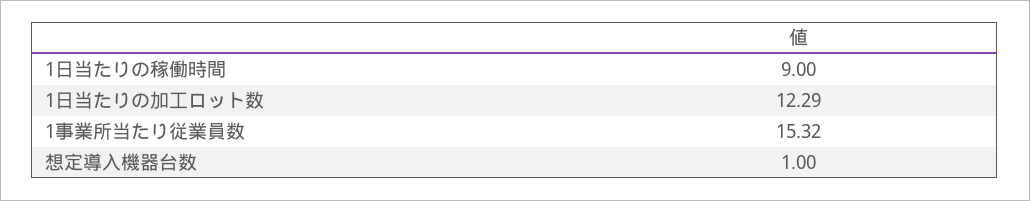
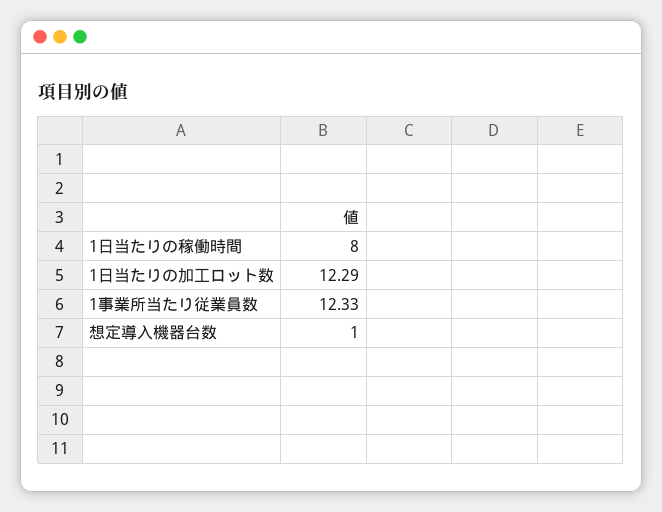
  {
-   "1日当たりの稼働時間": 9,
+   "1日当たりの稼働時間": 8,
    "1日当たりの加工ロット数": 12.29,
-   "1事業所当たり従業員数": 15.32,
+   "1事業所当たり従業員数": 12.33,
    "想定導入機器台数": 1
  }

